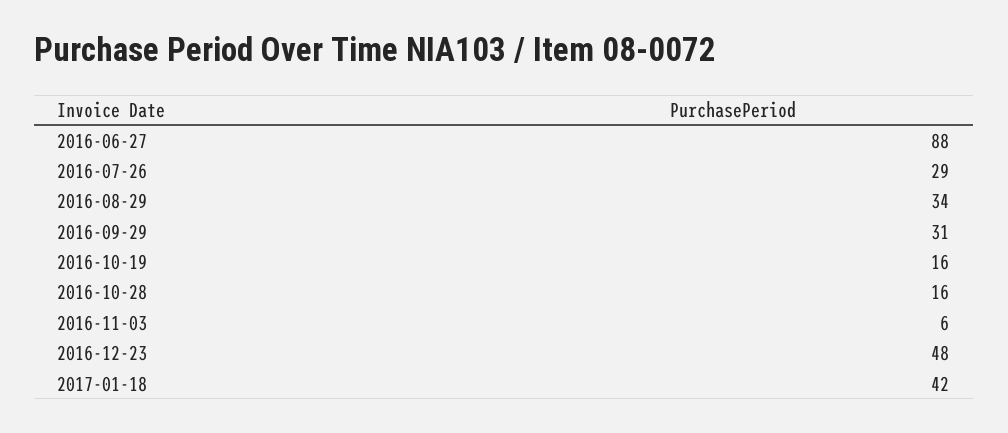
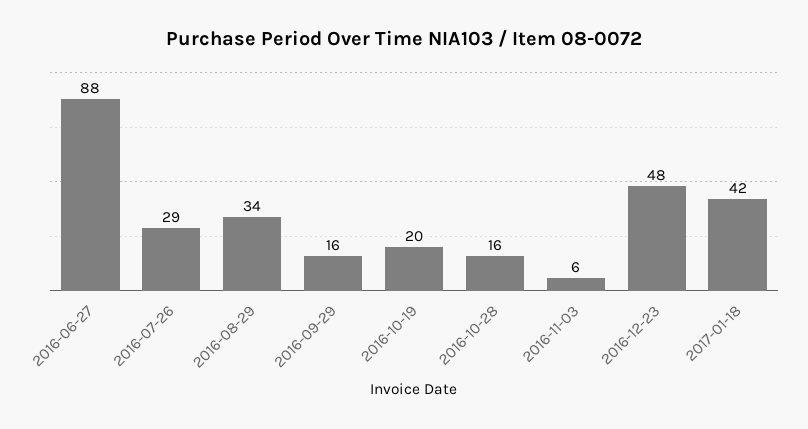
  {
    "2016-06-27": 88,
    "2016-07-26": 29,
    "2016-08-29": 34,
-   "2016-09-29": 31,
+   "2016-09-29": 16,
-   "2016-10-19": 16,
+   "2016-10-19": 20,
    "2016-10-28": 16,
    "2016-11-03": 6,
    "2016-12-23": 48,
    "2017-01-18": 42
  }

